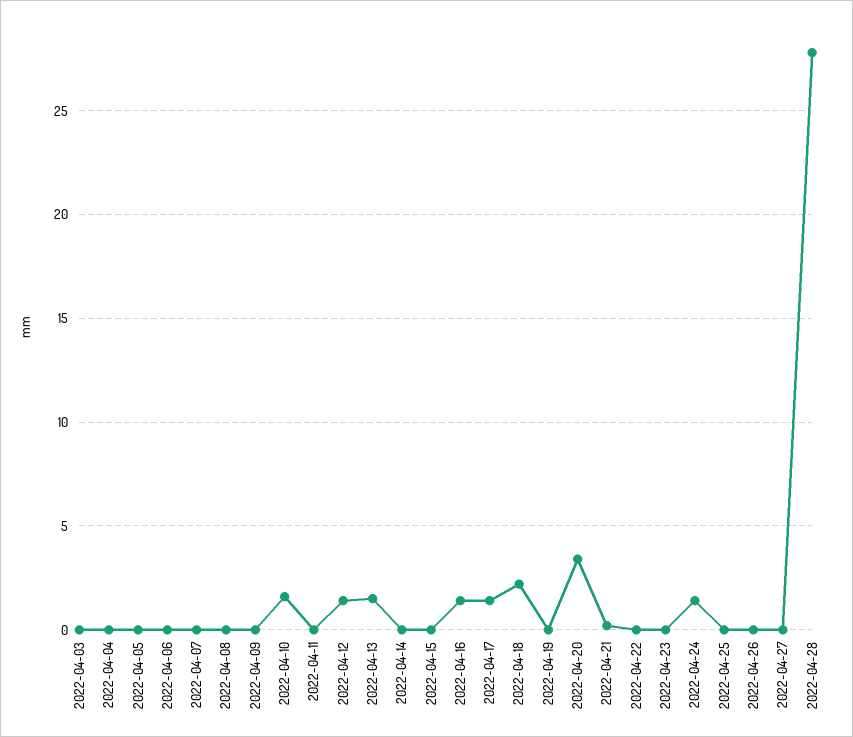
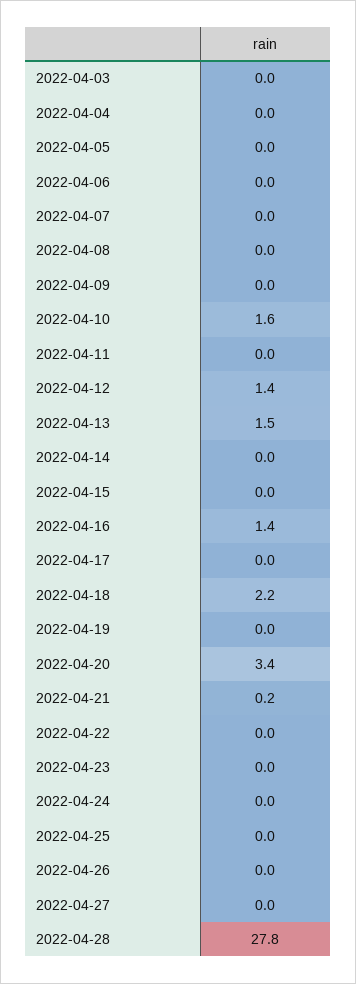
  {
    "2022-04-03": 0,
    "2022-04-04": 0,
    "2022-04-05": 0,
    "2022-04-06": 0,
    "2022-04-07": 0,
    "2022-04-08": 0,
    "2022-04-09": 0,
    "2022-04-10": 1.6,
    "2022-04-11": 0,
    "2022-04-12": 1.4,
    "2022-04-13": 1.5,
    "2022-04-14": 0,
    "2022-04-15": 0,
    "2022-04-16": 1.4,
-   "2022-04-17": 1.5,
+   "2022-04-17": 0,
    "2022-04-18": 2.2,
    "2022-04-19": 0,
    "2022-04-20": 3.4,
    "2022-04-21": 0.2,
    "2022-04-22": 0,
    "2022-04-23": 0,
-   "2022-04-24": 1.5,
+   "2022-04-24": 0,
    "2022-04-25": 0,
    "2022-04-26": 0,
    "2022-04-27": 0,
    "2022-04-28": 27.8
  }

